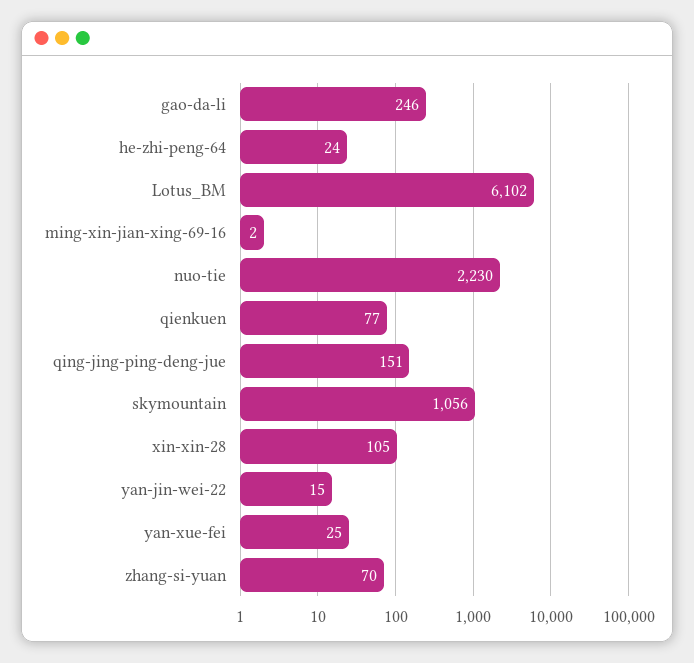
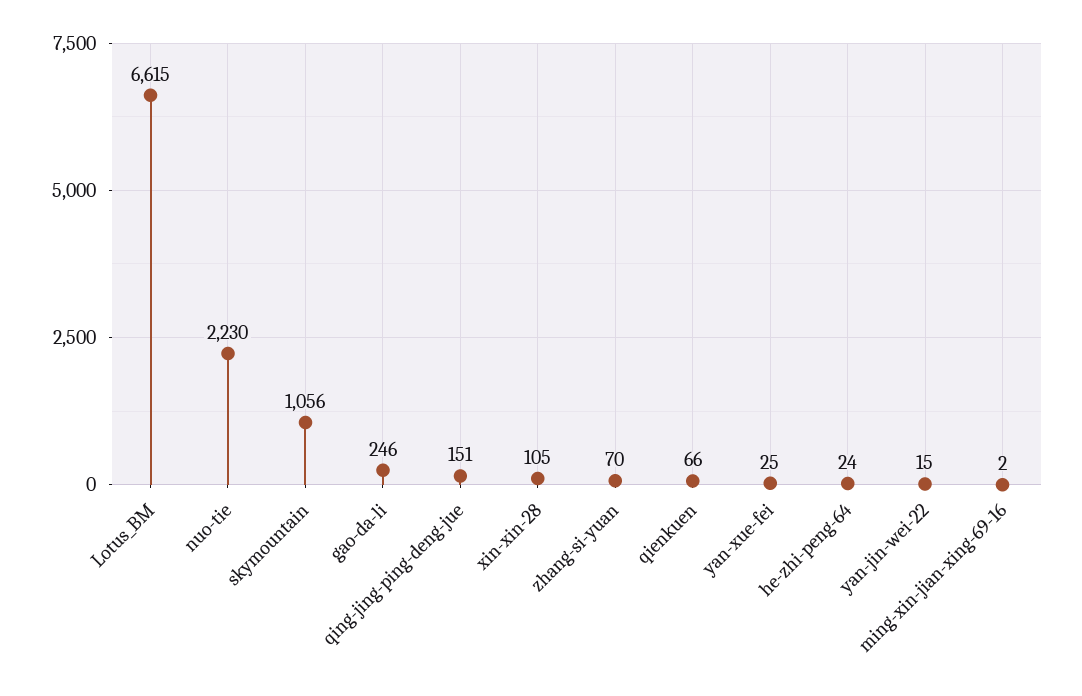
  {
    "gao-da-li": 246,
    "he-zhi-peng-64": 24,
-   "Lotus_BM": 6102,
+   "Lotus_BM": 6615,
    "ming-xin-jian-xing-69-16": 2,
    "nuo-tie": 2230,
-   "qienkuen": 77,
+   "qienkuen": 66,
    "qing-jing-ping-deng-jue": 151,
    "skymountain": 1056,
    "xin-xin-28": 105,
    "yan-jin-wei-22": 15,
    "yan-xue-fei": 25,
    "zhang-si-yuan": 70
  }

